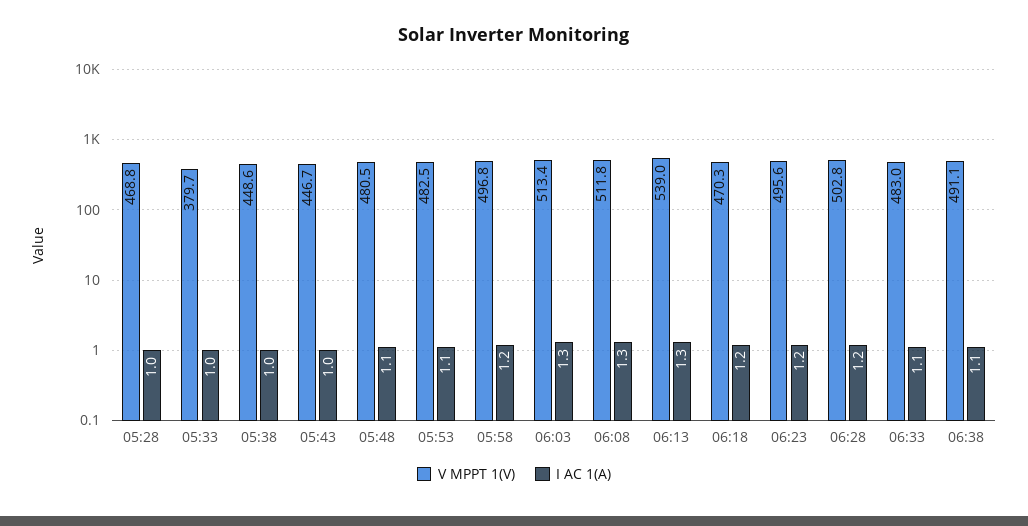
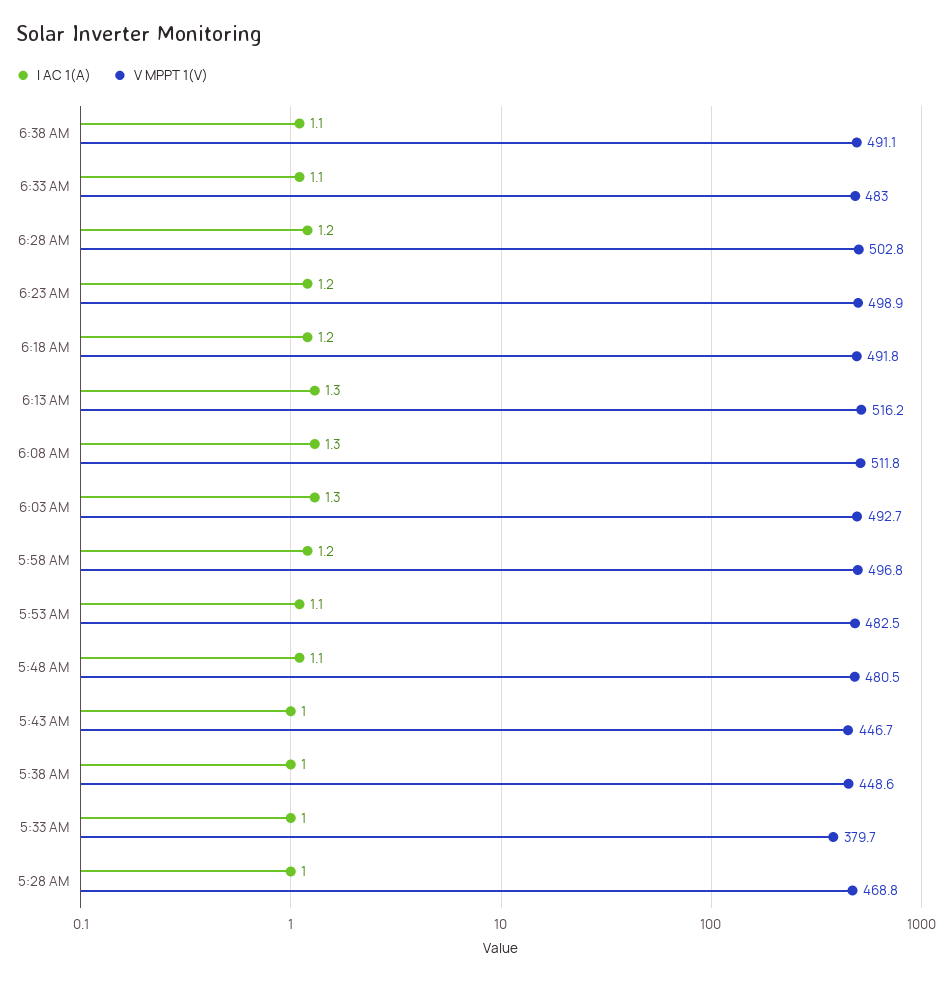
  {
    "V MPPT 1(V)": {
      "05:28": 468.8,
      "05:33": 379.7,
      "05:38": 448.6,
      "05:43": 446.7,
      "05:48": 480.5,
      "05:53": 482.5,
      "05:58": 496.8,
-     "06:03": 513.4,
+     "06:03": 492.7,
      "06:08": 511.8,
-     "06:13": 539,
+     "06:13": 516.2,
-     "06:18": 470.3,
+     "06:18": 491.8,
-     "06:23": 495.6,
+     "06:23": 498.9,
      "06:28": 502.8,
      "06:33": 483,
      "06:38": 491.1
    },
    "I AC 1(A)": {
      "05:28": 1,
      "05:33": 1,
      "05:38": 1,
      "05:43": 1,
      "05:48": 1.1,
      "05:53": 1.1,
      "05:58": 1.2,
      "06:03": 1.3,
      "06:08": 1.3,
      "06:13": 1.3,
      "06:18": 1.2,
      "06:23": 1.2,
      "06:28": 1.2,
      "06:33": 1.1,
      "06:38": 1.1
    }
  }

